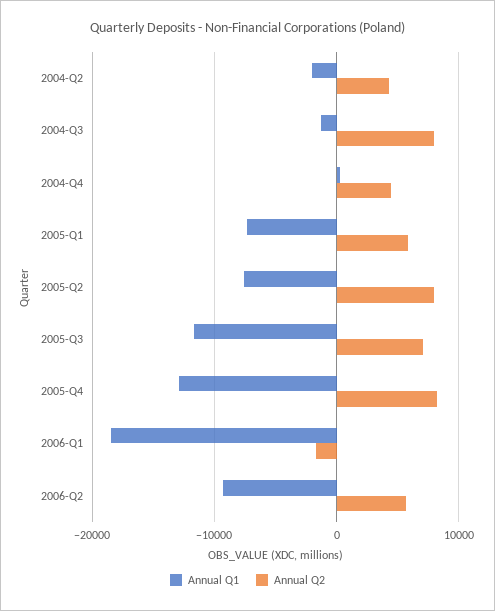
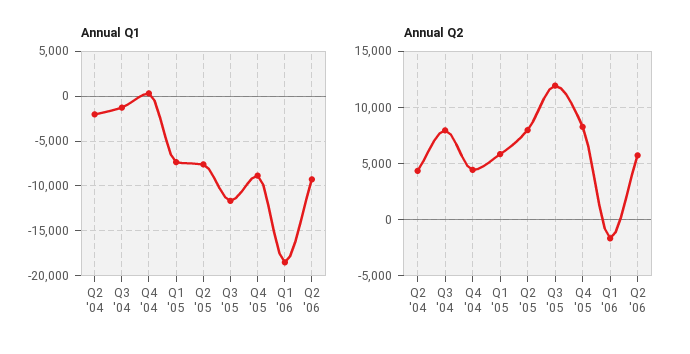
  {
    "Annual Q1": {
      "2004-Q2": -2000,
      "2004-Q3": -1000,
      "2004-Q4": 0,
      "2005-Q1": -7000,
      "2005-Q2": -8000,
      "2005-Q3": -12000,
-     "2005-Q4": -13000,
+     "2005-Q4": -9000,
      "2006-Q1": -18000,
      "2006-Q2": -9000
    },
    "Annual Q2": {
      "2004-Q2": 4000,
      "2004-Q3": 8000,
      "2004-Q4": 4000,
      "2005-Q1": 6000,
      "2005-Q2": 8000,
-     "2005-Q3": 7000,
+     "2005-Q3": 12000,
      "2005-Q4": 8000,
      "2006-Q1": -2000,
      "2006-Q2": 6000
    }
  }

